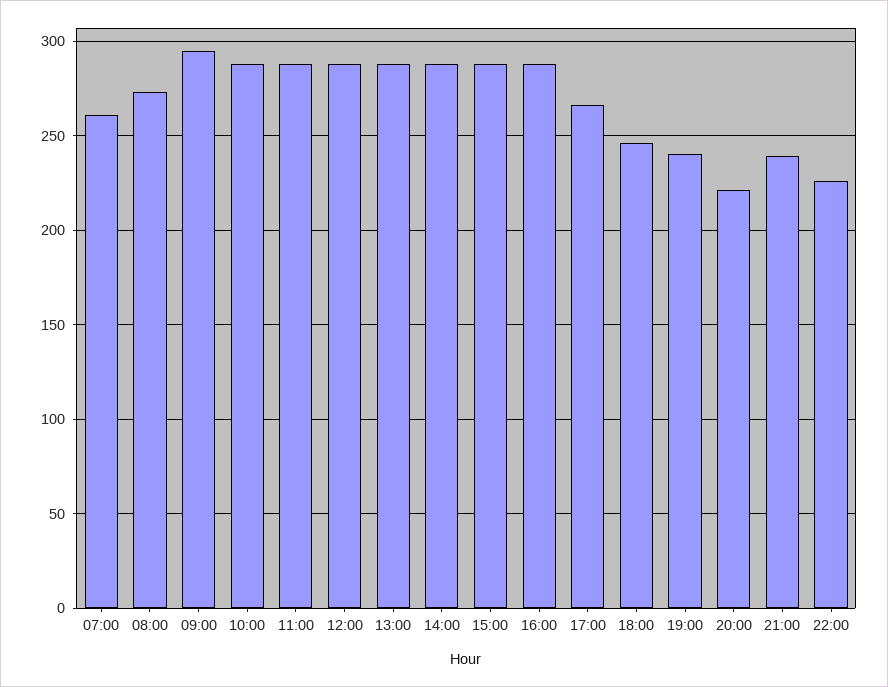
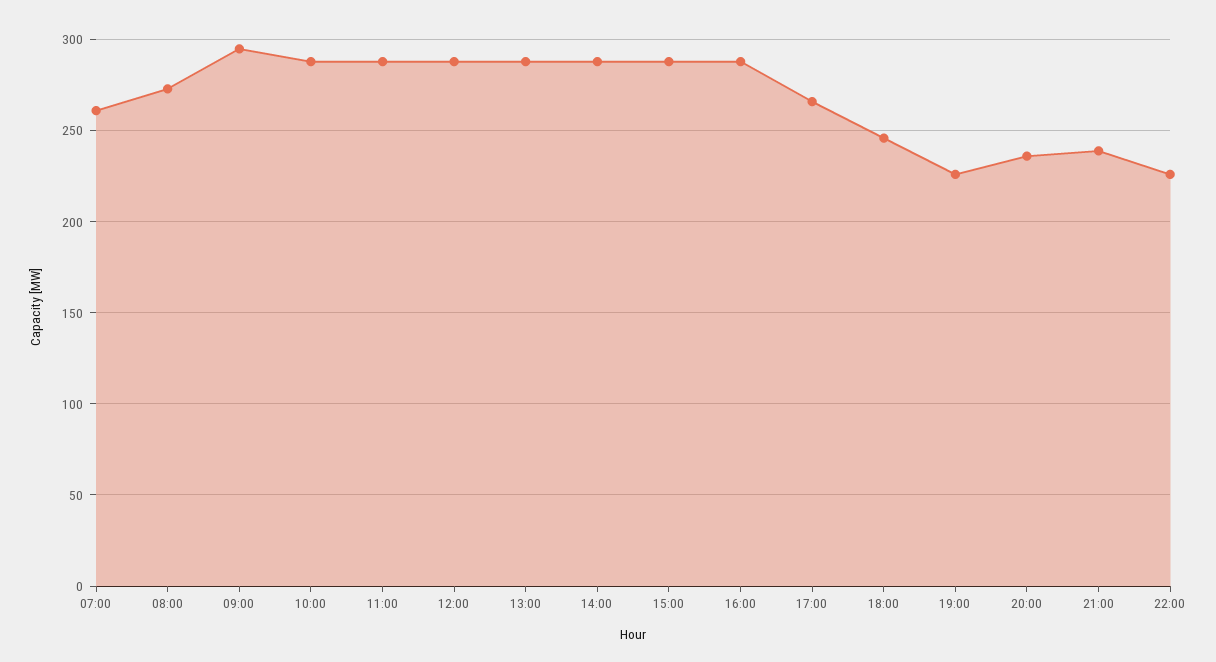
  {
    "07:00": 260,
    "08:00": 275,
    "09:00": 295,
    "10:00": 290,
    "11:00": 290,
    "12:00": 290,
    "13:00": 290,
    "14:00": 290,
    "15:00": 290,
    "16:00": 290,
    "17:00": 265,
    "18:00": 245,
-   "19:00": 240,
+   "19:00": 225,
-   "20:00": 220,
+   "20:00": 235,
    "21:00": 240,
    "22:00": 225
  }

